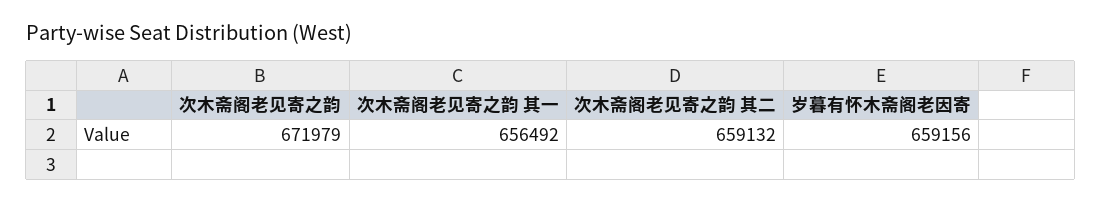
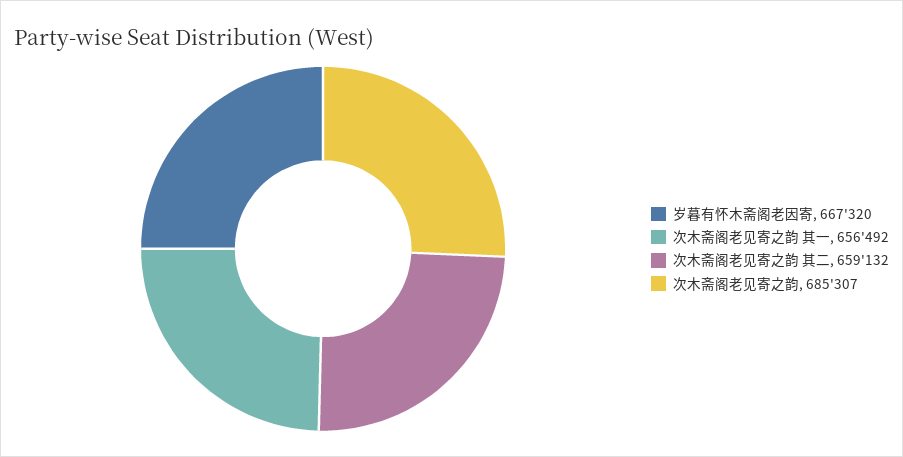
  {
-   "次木斋阁老见寄之韵": 671979,
+   "次木斋阁老见寄之韵": 685307,
    "次木斋阁老见寄之韵 其一": 656492,
    "次木斋阁老见寄之韵 其二": 659132,
-   "岁暮有怀木斋阁老因寄": 659156
+   "岁暮有怀木斋阁老因寄": 667320
  }

